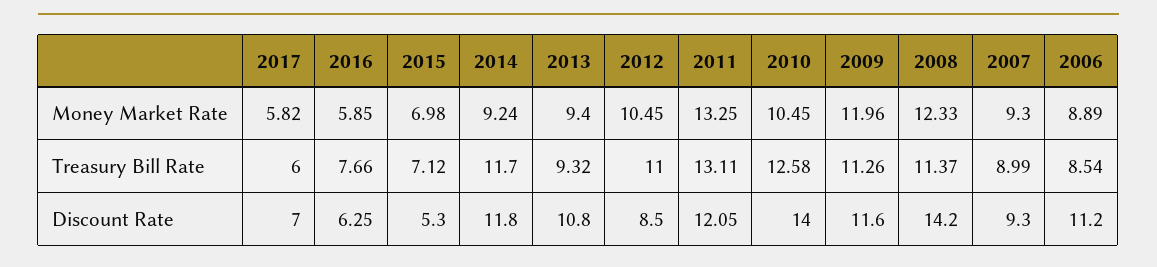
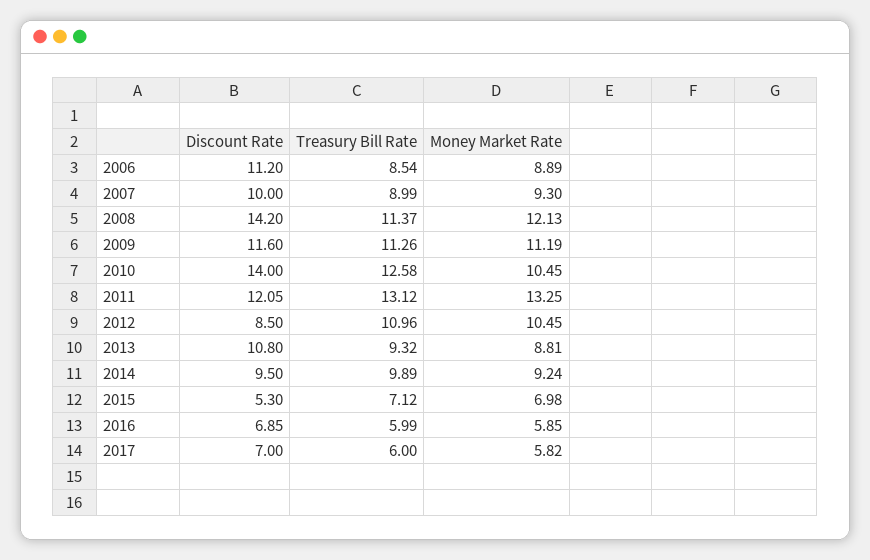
  {
    "2017": {
      "Money Market Rate": 5.82,
      "Treasury Bill Rate": 6,
      "Discount Rate": 7
    },
    "2016": {
      "Money Market Rate": 5.85,
-     "Treasury Bill Rate": 7.66,
+     "Treasury Bill Rate": 5.99,
-     "Discount Rate": 6.25
+     "Discount Rate": 6.85
    },
    "2015": {
      "Money Market Rate": 6.98,
      "Treasury Bill Rate": 7.12,
      "Discount Rate": 5.3
    },
    "2014": {
      "Money Market Rate": 9.24,
-     "Treasury Bill Rate": 11.7,
+     "Treasury Bill Rate": 9.89,
-     "Discount Rate": 11.8
+     "Discount Rate": 9.5
    },
    "2013": {
-     "Money Market Rate": 9.4,
+     "Money Market Rate": 8.81,
      "Treasury Bill Rate": 9.32,
      "Discount Rate": 10.8
    },
    "2012": {
      "Money Market Rate": 10.45,
-     "Treasury Bill Rate": 11,
+     "Treasury Bill Rate": 10.96,
      "Discount Rate": 8.5
    },
    "2011": {
      "Money Market Rate": 13.25,
-     "Treasury Bill Rate": 13.11,
+     "Treasury Bill Rate": 13.12,
      "Discount Rate": 12.05
    },
    "2010": {
      "Money Market Rate": 10.45,
      "Treasury Bill Rate": 12.58,
      "Discount Rate": 14
    },
    "2009": {
-     "Money Market Rate": 11.96,
+     "Money Market Rate": 11.19,
      "Treasury Bill Rate": 11.26,
      "Discount Rate": 11.6
    },
    "2008": {
-     "Money Market Rate": 12.33,
+     "Money Market Rate": 12.13,
      "Treasury Bill Rate": 11.37,
      "Discount Rate": 14.2
    },
    "2007": {
      "Money Market Rate": 9.3,
      "Treasury Bill Rate": 8.99,
-     "Discount Rate": 9.3
+     "Discount Rate": 10
    },
    "2006": {
      "Money Market Rate": 8.89,
      "Treasury Bill Rate": 8.54,
      "Discount Rate": 11.2
    }
  }

